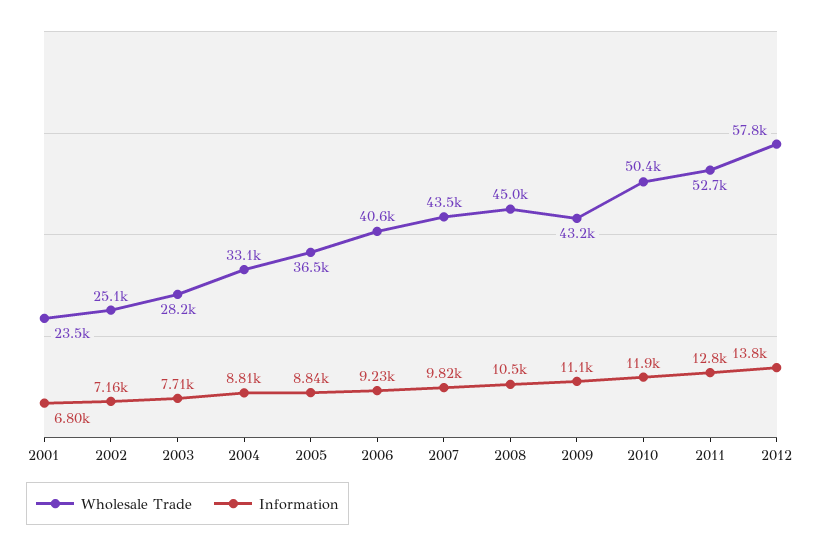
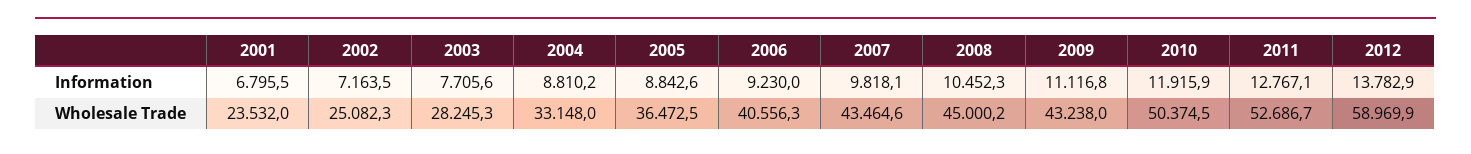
  {
    "Wholesale Trade": {
      "2001": 23532,
      "2002": 25082.3,
      "2003": 28245.3,
      "2004": 33148,
      "2005": 36472.5,
      "2006": 40556.3,
      "2007": 43464.6,
      "2008": 45000.2,
      "2009": 43238,
      "2010": 50374.5,
      "2011": 52686.7,
-     "2012": 57800
+     "2012": 58969.9
    },
    "Information": {
      "2001": 6795.5,
      "2002": 7163.5,
      "2003": 7705.6,
      "2004": 8810.2,
      "2005": 8842.6,
      "2006": 9230,
      "2007": 9818.1,
      "2008": 10452.3,
      "2009": 11116.8,
      "2010": 11915.9,
      "2011": 12767.1,
      "2012": 13782.9
    }
  }

